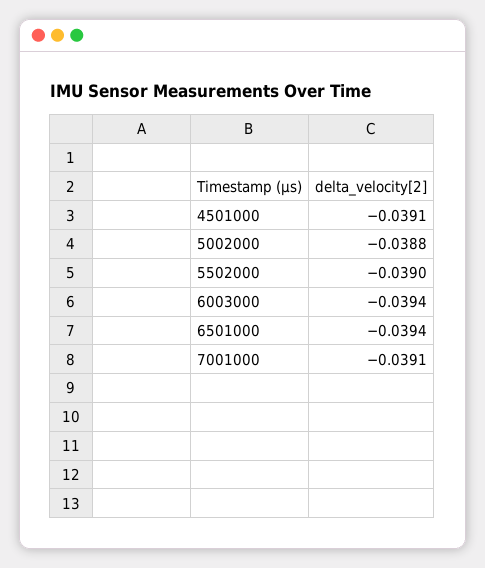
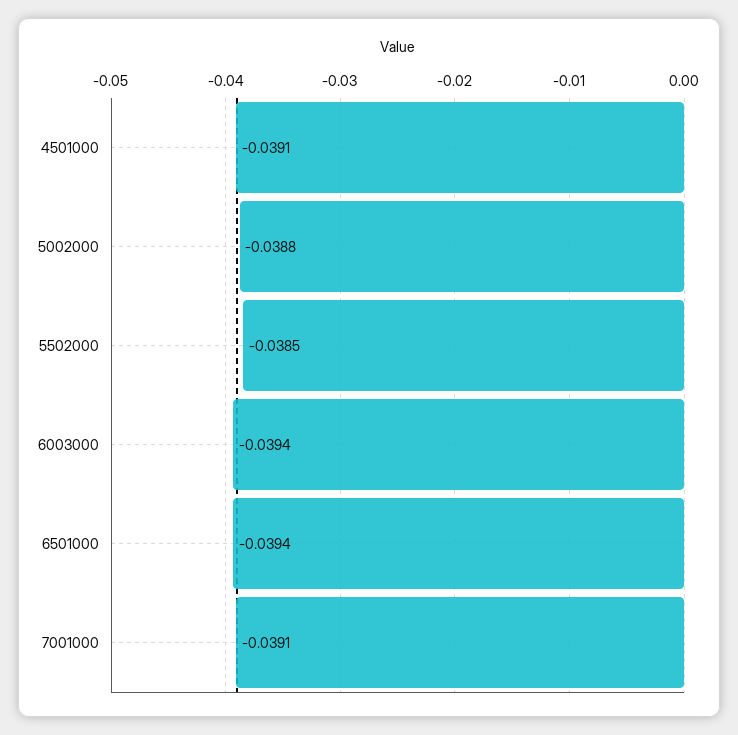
  {
    "4501000": -0.0391,
    "5002000": -0.0388,
-   "5502000": -0.039,
+   "5502000": -0.0385,
    "6003000": -0.0394,
    "6501000": -0.0394,
    "7001000": -0.0391
  }

